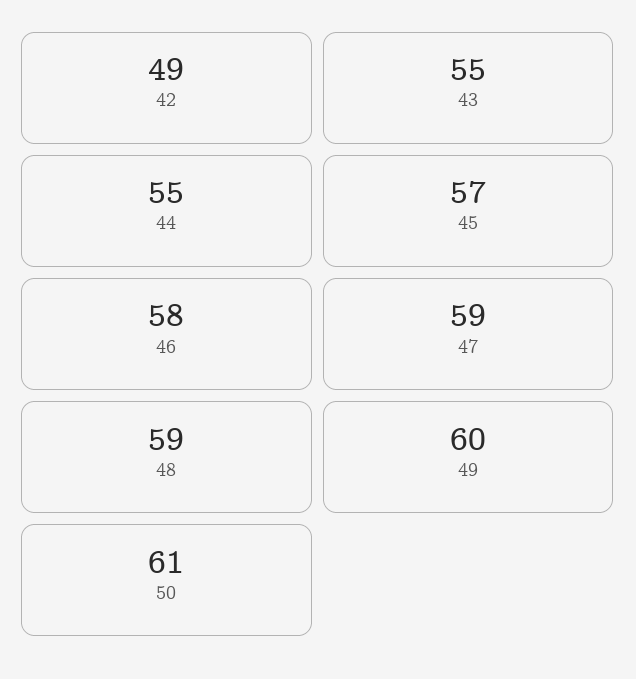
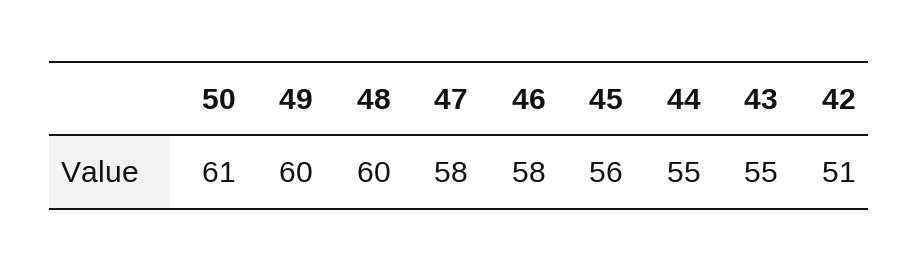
  {
-   "42": 49,
+   "42": 51,
    "43": 55,
    "44": 55,
-   "45": 57,
+   "45": 56,
    "46": 58,
-   "47": 59,
+   "47": 58,
-   "48": 59,
+   "48": 60,
    "49": 60,
    "50": 61
  }

